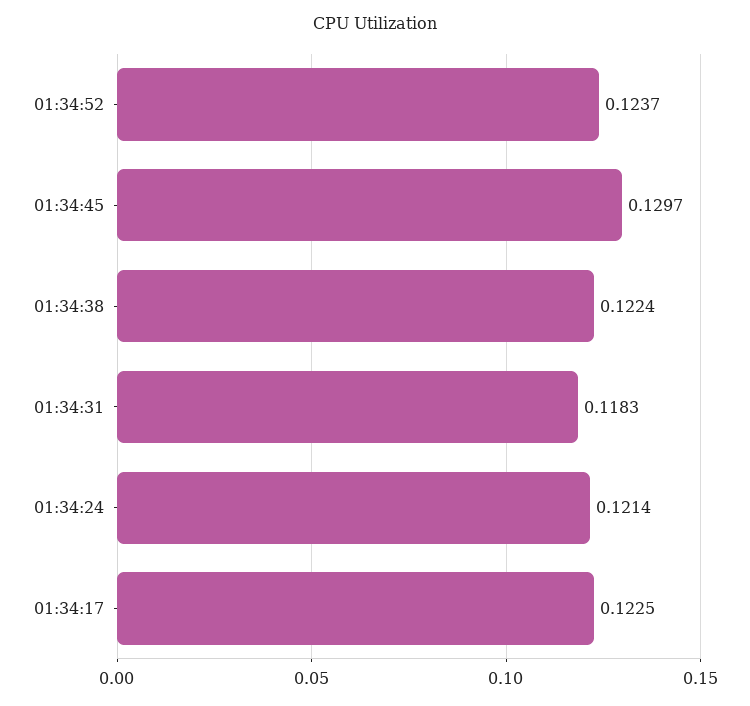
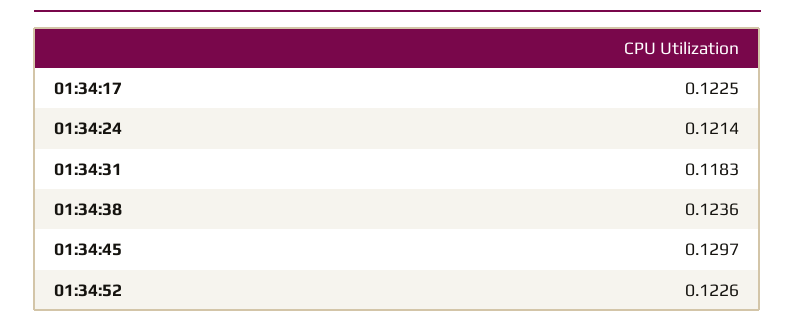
  {
-   "01:34:52": 0.1237,
+   "01:34:52": 0.1226,
    "01:34:45": 0.1297,
-   "01:34:38": 0.1224,
+   "01:34:38": 0.1236,
    "01:34:31": 0.1183,
    "01:34:24": 0.1214,
    "01:34:17": 0.1225
  }

